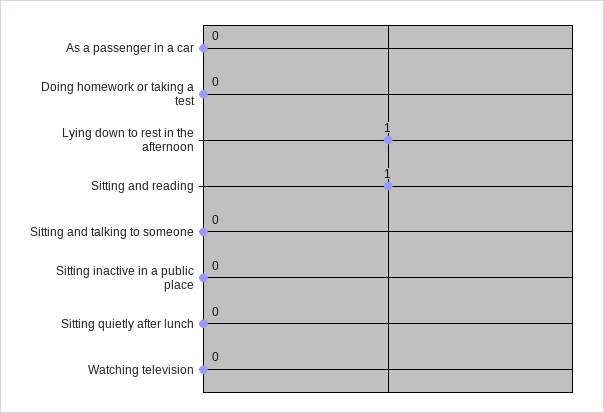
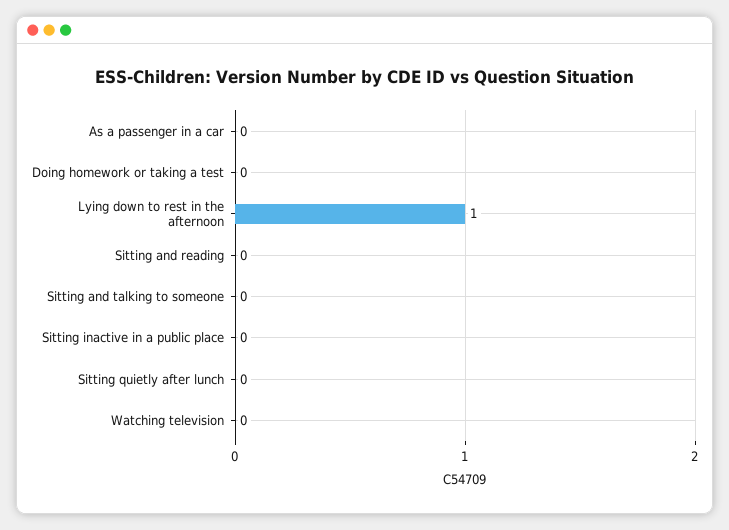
  {
    "As a passenger in a car": 0,
    "Doing homework or taking a test": 0,
    "Lying down to rest in the afternoon": 1,
-   "Sitting and reading": 1,
+   "Sitting and reading": 0,
    "Sitting and talking to someone": 0,
    "Sitting inactive in a public place": 0,
    "Sitting quietly after lunch": 0,
    "Watching television": 0
  }

